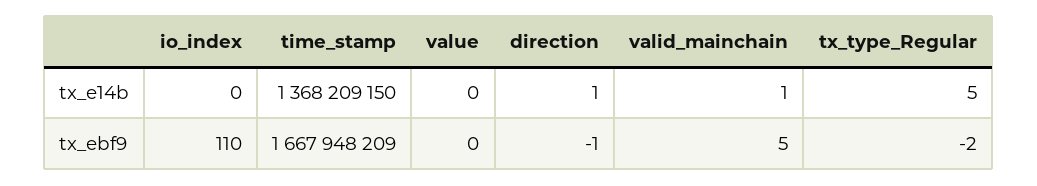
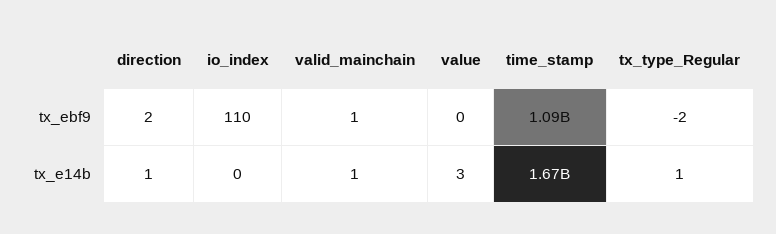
  {
    "io_index": {
      "tx_e14b": 0,
      "tx_ebf9": 110
    },
    "time_stamp": {
-     "tx_e14b": 1368209150,
+     "tx_e14b": 1670000000,
-     "tx_ebf9": 1667948209
+     "tx_ebf9": 1090000000
    },
    "value": {
-     "tx_e14b": 0,
+     "tx_e14b": 3,
      "tx_ebf9": 0
    },
    "direction": {
      "tx_e14b": 1,
-     "tx_ebf9": -1
+     "tx_ebf9": 2
    },
    "valid_mainchain": {
      "tx_e14b": 1,
-     "tx_ebf9": 5
+     "tx_ebf9": 1
    },
    "tx_type_Regular": {
-     "tx_e14b": 5,
+     "tx_e14b": 1,
      "tx_ebf9": -2
    }
  }

